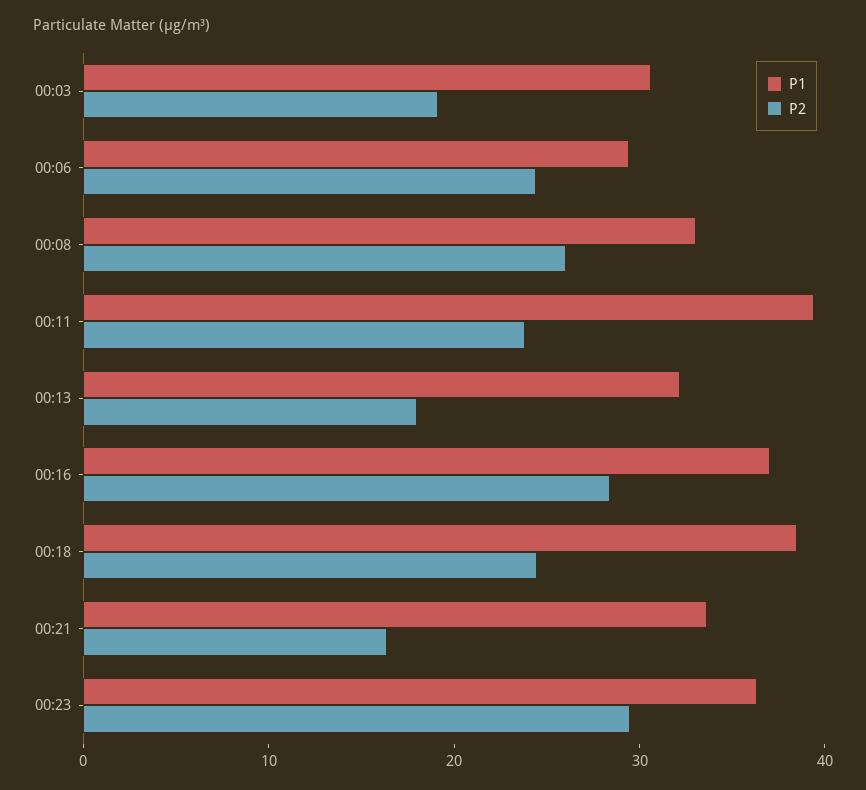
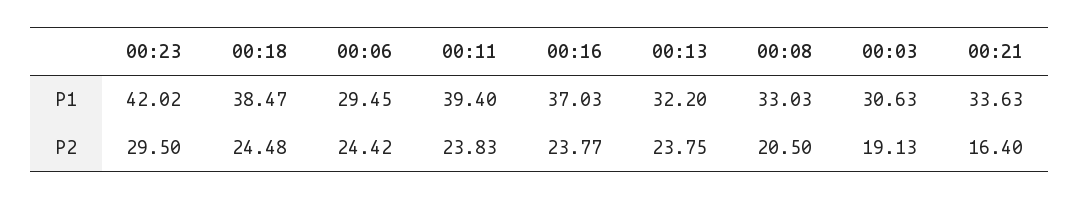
  {
    "P1": {
      "00:03": 30.63,
      "00:06": 29.45,
      "00:08": 33.03,
      "00:11": 39.4,
      "00:13": 32.2,
      "00:16": 37.03,
      "00:18": 38.47,
      "00:21": 33.63,
-     "00:23": 36
+     "00:23": 42.02
    },
    "P2": {
      "00:03": 19.13,
      "00:06": 24.42,
-     "00:08": 26,
+     "00:08": 20.5,
      "00:11": 23.83,
-     "00:13": 18,
+     "00:13": 23.75,
-     "00:16": 28,
+     "00:16": 23.77,
      "00:18": 24.48,
      "00:21": 16.4,
      "00:23": 29.5
    }
  }

